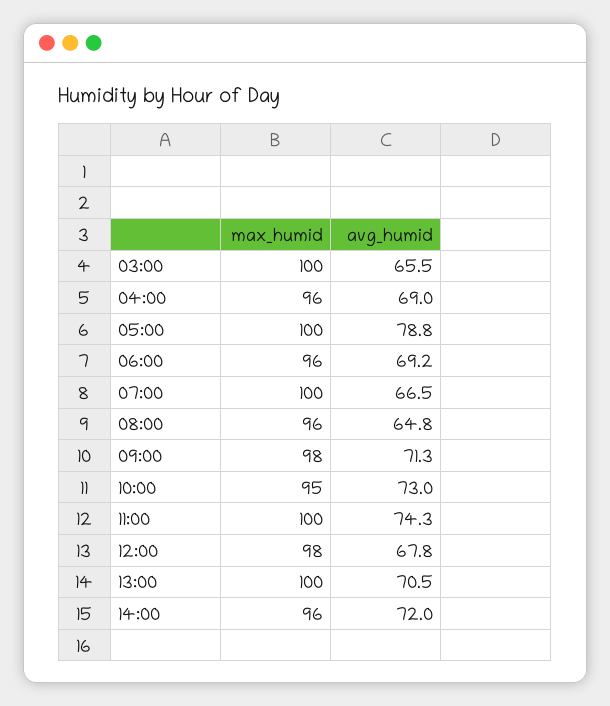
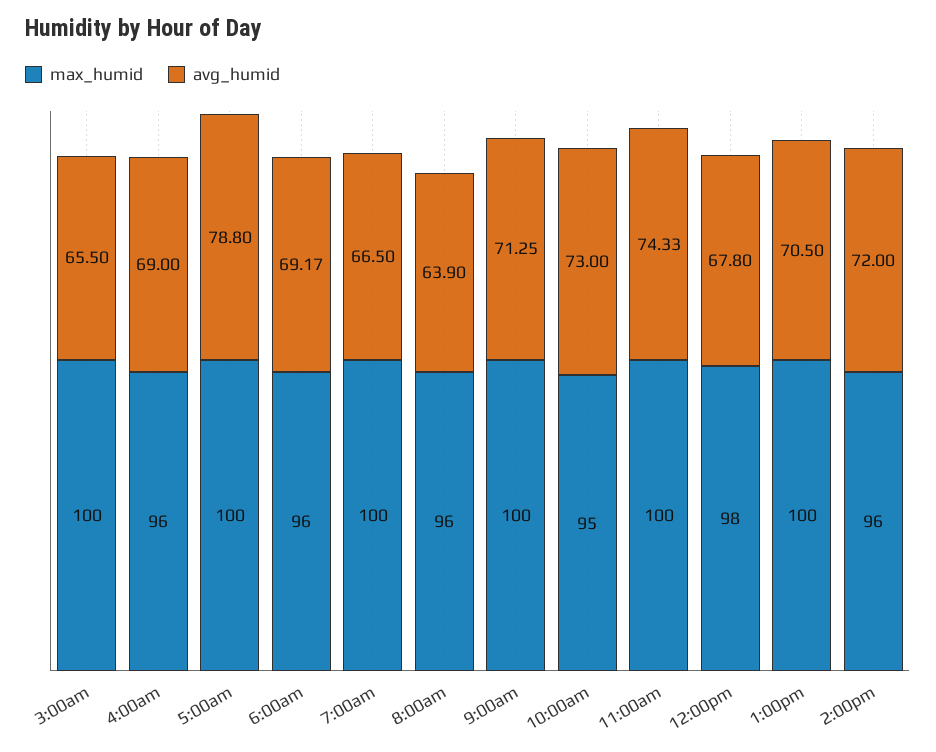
  {
    "max_humid": {
      "03:00": 100,
      "04:00": 96,
      "05:00": 100,
      "06:00": 96,
      "07:00": 100,
      "08:00": 96,
-     "09:00": 98,
+     "09:00": 100,
      "10:00": 95,
      "11:00": 100,
      "12:00": 98,
      "13:00": 100,
      "14:00": 96
    },
    "avg_humid": {
      "03:00": 65.5,
      "04:00": 69,
      "05:00": 78.8,
      "06:00": 69.17,
      "07:00": 66.5,
-     "08:00": 64.8,
+     "08:00": 63.9,
      "09:00": 71.25,
      "10:00": 73,
      "11:00": 74.33,
      "12:00": 67.8,
      "13:00": 70.5,
      "14:00": 72
    }
  }

